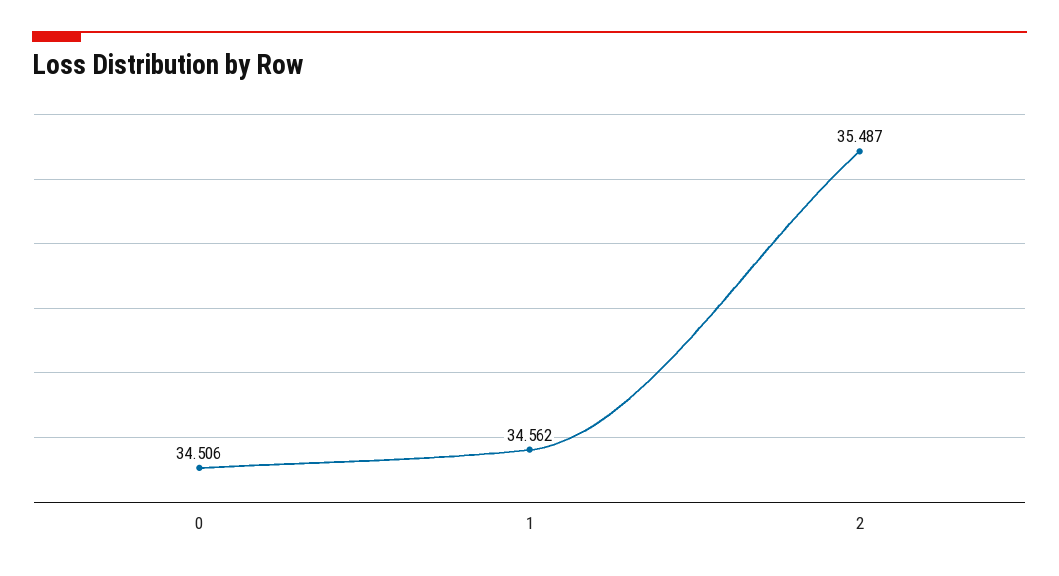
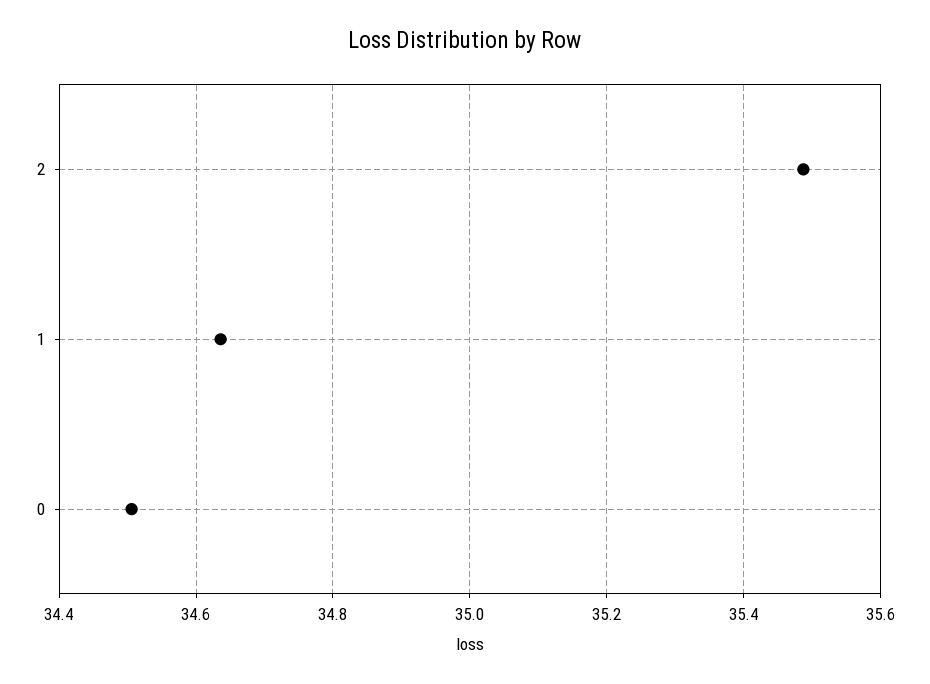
  {
    "0": 34.506,
-   "1": 34.562,
+   "1": 34.64,
    "2": 35.487
  }

